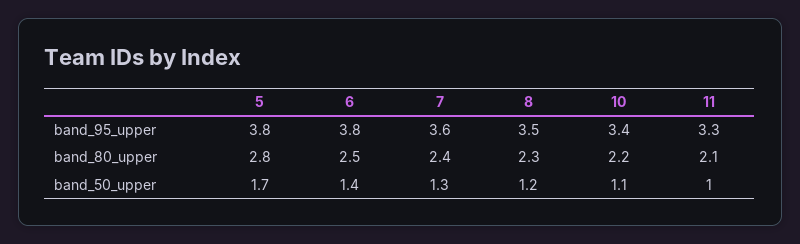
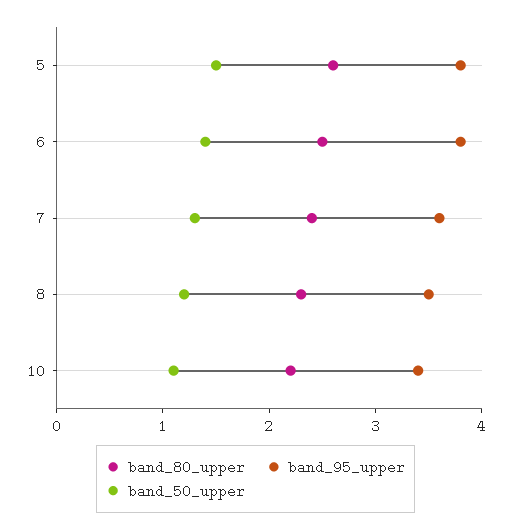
  {
    "band_95_upper": {
      "5": 3.8,
      "6": 3.8,
      "7": 3.6,
      "8": 3.5,
-     "10": 3.4,
+     "10": 3.4
-     "11": 3.3
    },
    "band_80_upper": {
-     "5": 2.8,
+     "5": 2.6,
      "6": 2.5,
      "7": 2.4,
      "8": 2.3,
-     "10": 2.2,
+     "10": 2.2
-     "11": 2.1
    },
    "band_50_upper": {
-     "5": 1.7,
+     "5": 1.5,
      "6": 1.4,
      "7": 1.3,
      "8": 1.2,
-     "10": 1.1,
+     "10": 1.1
-     "11": 1
    }
  }

